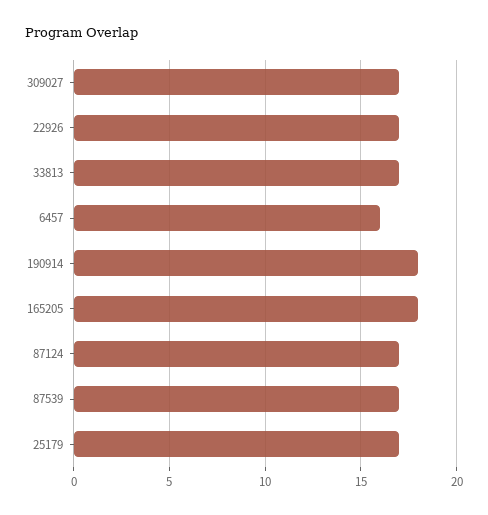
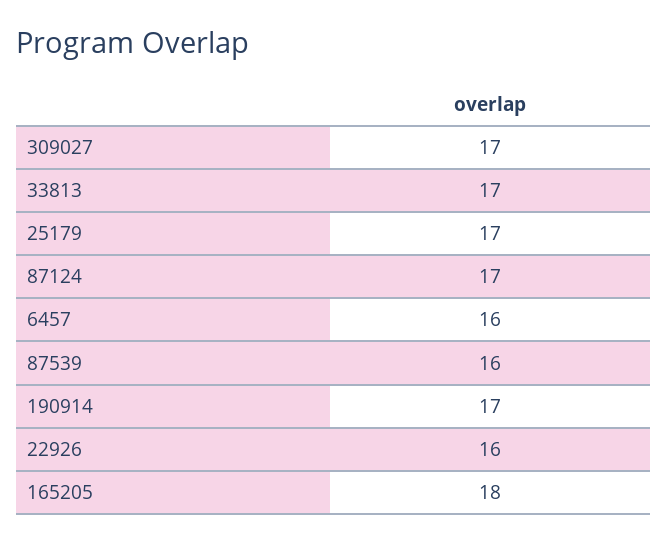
  {
    "309027": 17,
-   "22926": 17,
+   "22926": 16,
    "33813": 17,
    "6457": 16,
-   "190914": 18,
+   "190914": 17,
    "165205": 18,
    "87124": 17,
-   "87539": 17,
+   "87539": 16,
    "25179": 17
  }

